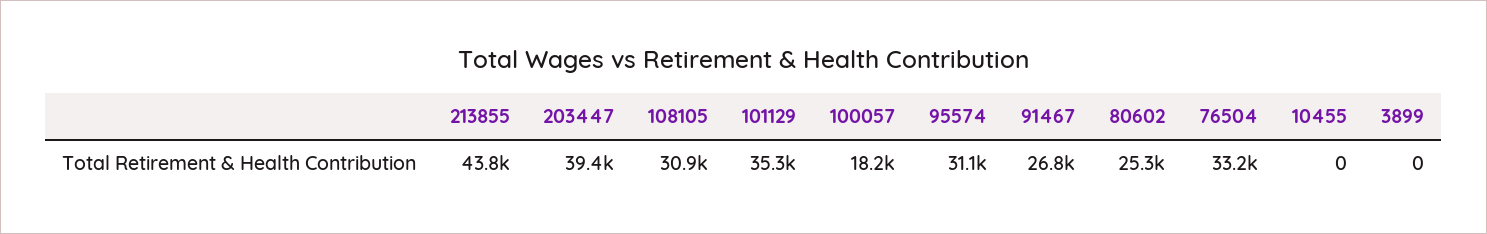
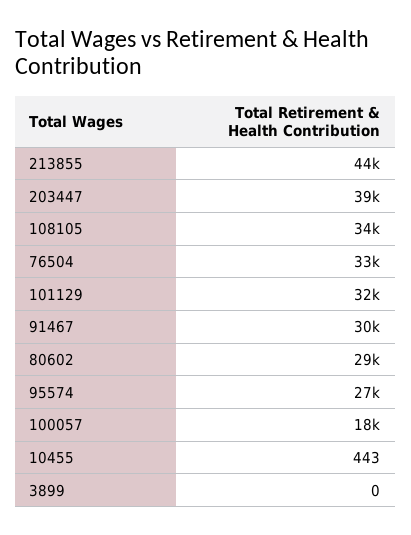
  {
    "213855": 43800,
    "203447": 39400,
-   "108105": 30900,
+   "108105": 34000,
-   "101129": 35300,
+   "101129": 32000,
    "100057": 18200,
-   "95574": 31100,
+   "95574": 27000,
-   "91467": 26800,
+   "91467": 30000,
-   "80602": 25300,
+   "80602": 29000,
    "76504": 33200,
-   "10455": 0,
+   "10455": 443,
    "3899": 0
  }

